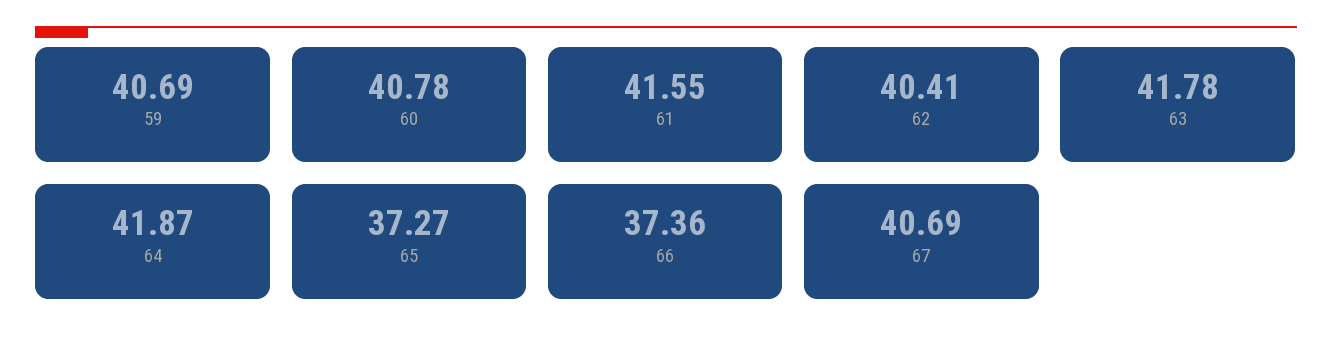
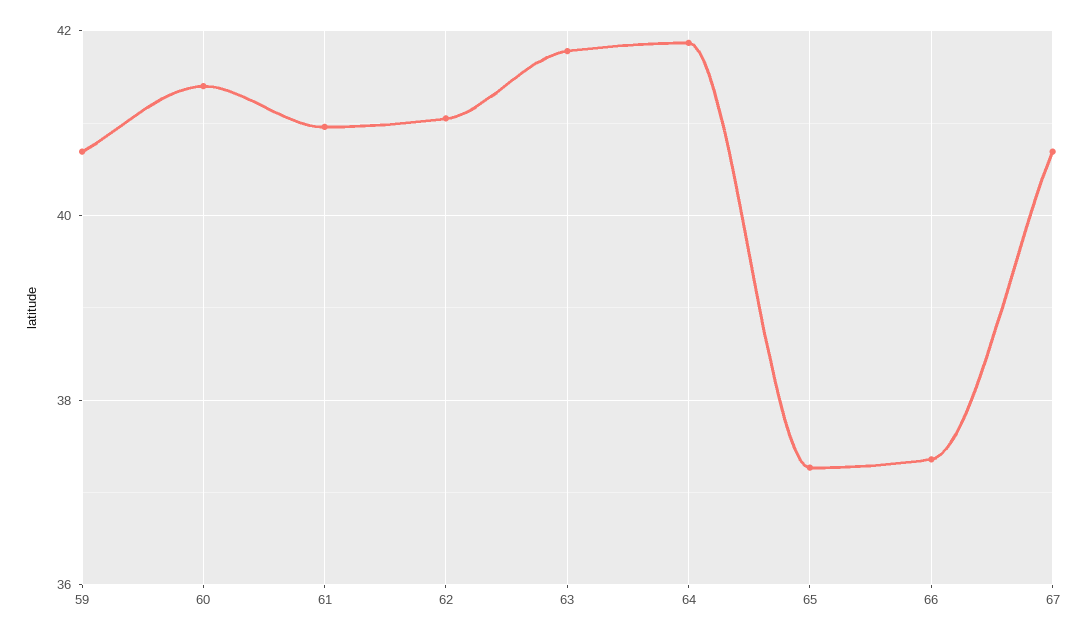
  {
    "59": 40.69,
-   "60": 40.78,
+   "60": 41.4,
-   "61": 41.55,
+   "61": 41,
-   "62": 40.41,
+   "62": 41,
    "63": 41.78,
    "64": 41.87,
    "65": 37.27,
    "66": 37.36,
    "67": 40.69
  }

